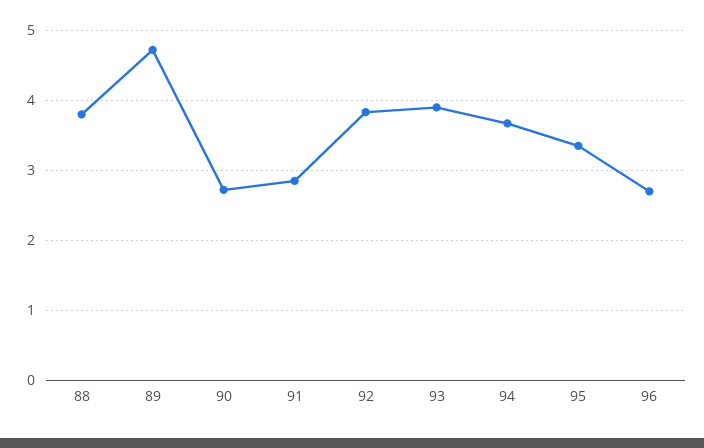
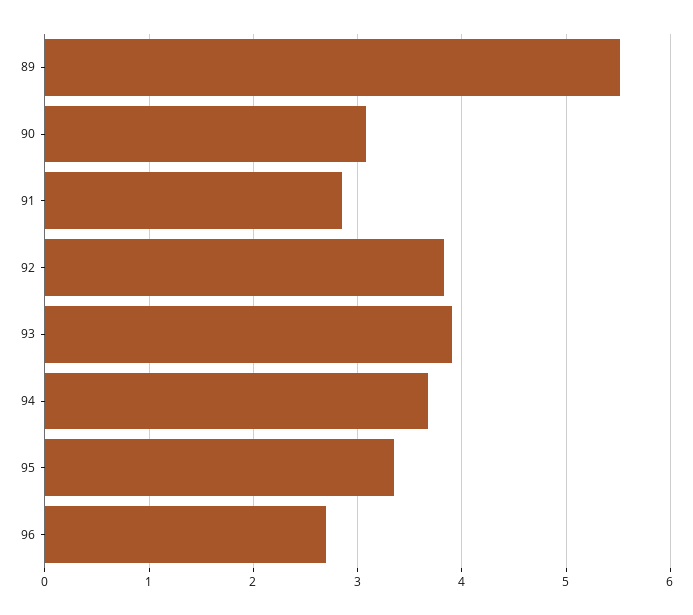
  {
-   "88": 3.8,
-   "89": 4.7,
+   "89": 5.5,
-   "90": 2.7,
+   "90": 3.1,
    "91": 2.9,
    "92": 3.8,
    "93": 3.9,
    "94": 3.7,
    "95": 3.4,
    "96": 2.7
  }

